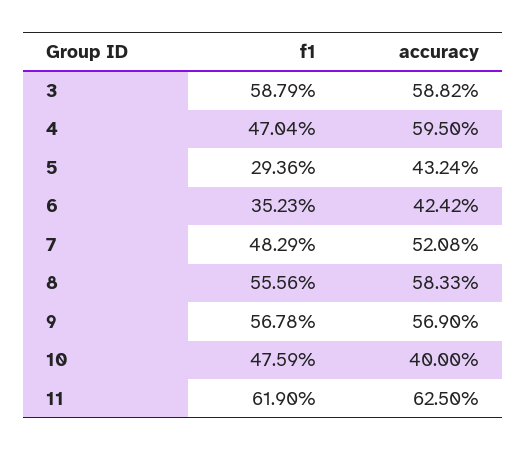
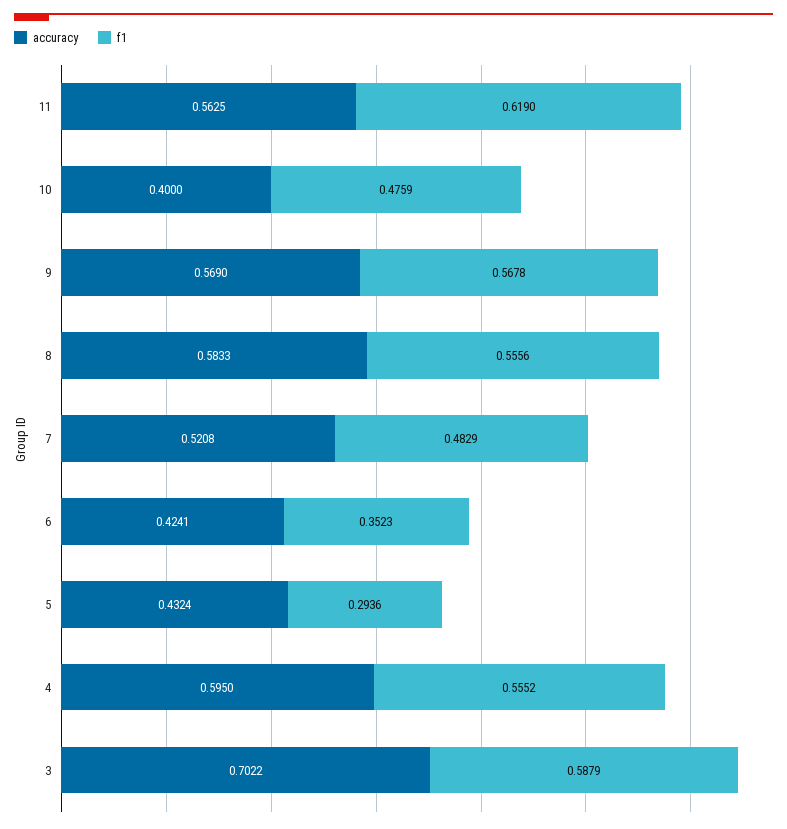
  {
    "f1": {
      "3": 0.5879,
-     "4": 0.4704,
+     "4": 0.5552,
      "5": 0.2936,
      "6": 0.3523,
      "7": 0.4829,
      "8": 0.5556,
      "9": 0.5678,
      "10": 0.4759,
      "11": 0.619
    },
    "accuracy": {
-     "3": 0.5882,
+     "3": 0.7022,
      "4": 0.595,
      "5": 0.4324,
-     "6": 0.4242,
+     "6": 0.4241,
      "7": 0.5208,
      "8": 0.5833,
      "9": 0.569,
      "10": 0.4,
-     "11": 0.625
+     "11": 0.5625
    }
  }

